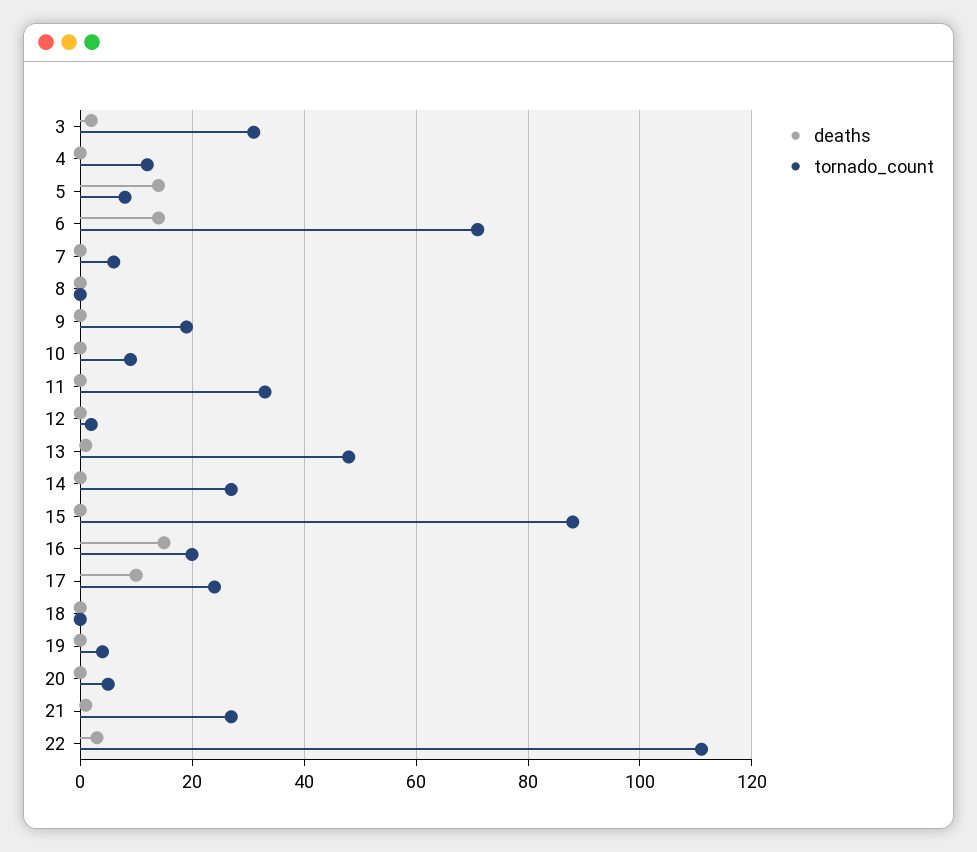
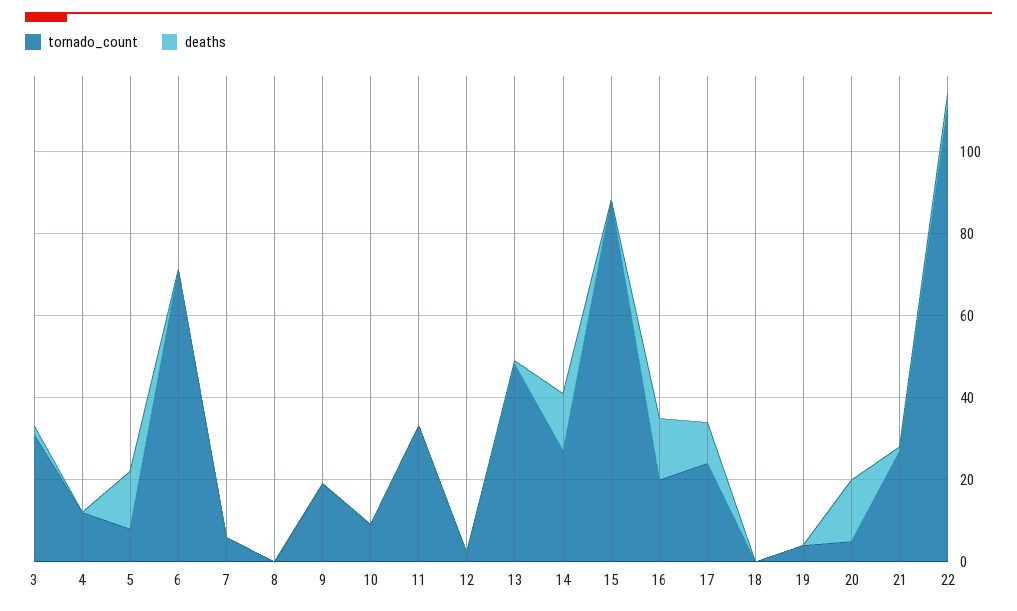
  {
    "deaths": {
      "3": 0,
      "4": 0,
      "5": 15,
-     "6": 15,
+     "6": 0,
      "7": 0,
      "8": 0,
      "9": 0,
      "10": 0,
      "11": 0,
      "12": 0,
      "13": 0,
-     "14": 0,
+     "14": 15,
      "15": 0,
      "16": 15,
      "17": 10,
      "18": 0,
      "19": 0,
-     "20": 0,
+     "20": 15,
      "21": 0,
      "22": 5
    },
    "tornado_count": {
      "3": 30,
      "4": 10,
      "5": 10,
      "6": 70,
      "7": 5,
      "8": 0,
      "9": 20,
      "10": 10,
      "11": 35,
      "12": 0,
      "13": 50,
      "14": 25,
      "15": 90,
      "16": 20,
      "17": 25,
      "18": 0,
      "19": 5,
      "20": 5,
      "21": 25,
      "22": 110
    }
  }

